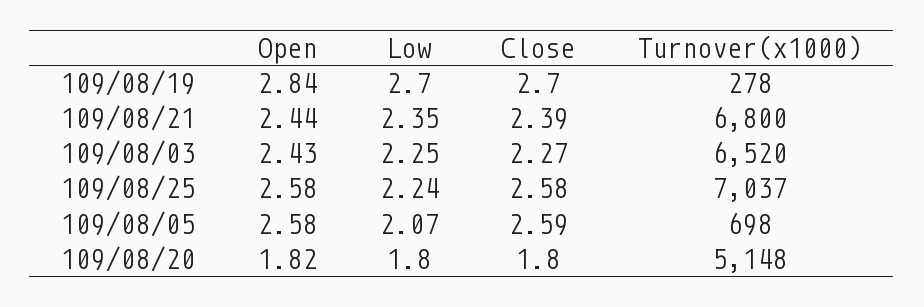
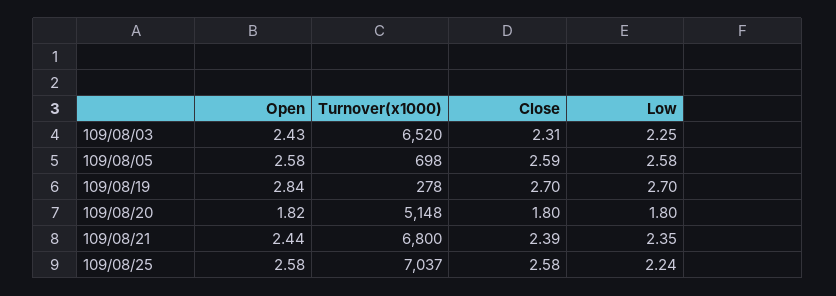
  {
    "Open": {
      "109/08/19": 2.84,
      "109/08/21": 2.44,
      "109/08/03": 2.43,
      "109/08/25": 2.58,
      "109/08/05": 2.58,
      "109/08/20": 1.82
    },
    "Low": {
      "109/08/19": 2.7,
      "109/08/21": 2.35,
      "109/08/03": 2.25,
      "109/08/25": 2.24,
-     "109/08/05": 2.07,
+     "109/08/05": 2.58,
      "109/08/20": 1.8
    },
    "Close": {
      "109/08/19": 2.7,
      "109/08/21": 2.39,
-     "109/08/03": 2.27,
+     "109/08/03": 2.31,
      "109/08/25": 2.58,
      "109/08/05": 2.59,
      "109/08/20": 1.8
    },
    "Turnover(x1000)": {
      "109/08/19": 278,
      "109/08/21": 6800,
      "109/08/03": 6520,
      "109/08/25": 7037,
      "109/08/05": 698,
      "109/08/20": 5148
    }
  }

